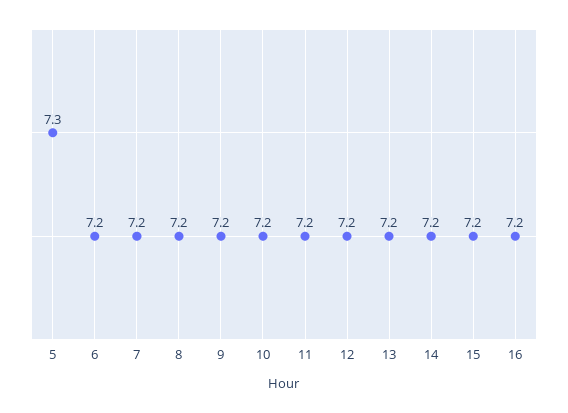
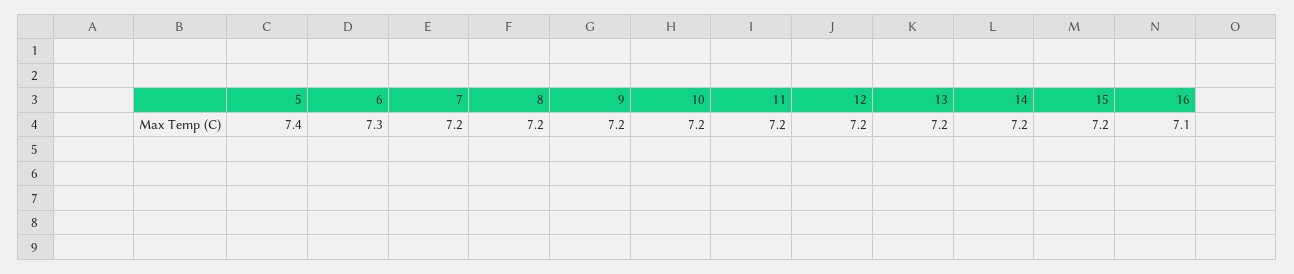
  {
-   "5": 7.3,
+   "5": 7.4,
-   "6": 7.2,
+   "6": 7.3,
    "7": 7.2,
    "8": 7.2,
    "9": 7.2,
    "10": 7.2,
    "11": 7.2,
    "12": 7.2,
    "13": 7.2,
    "14": 7.2,
    "15": 7.2,
-   "16": 7.2
+   "16": 7.1
  }

